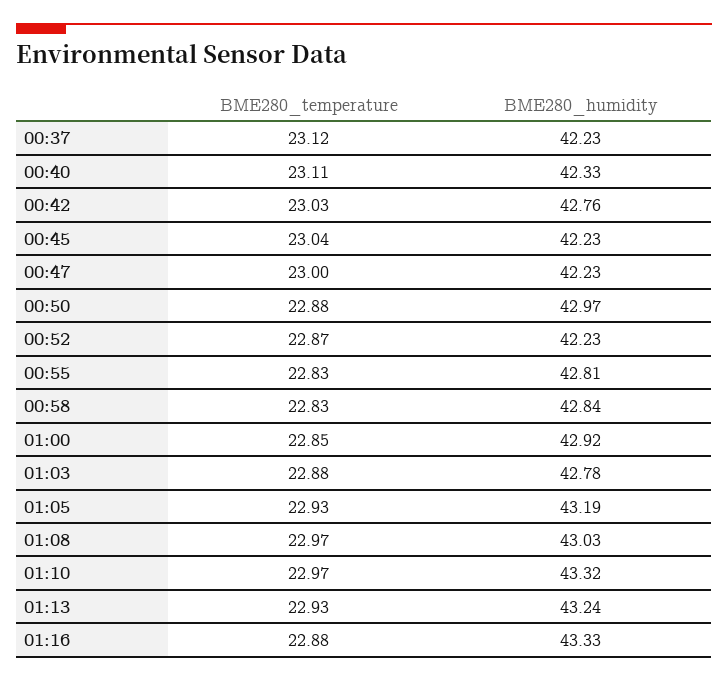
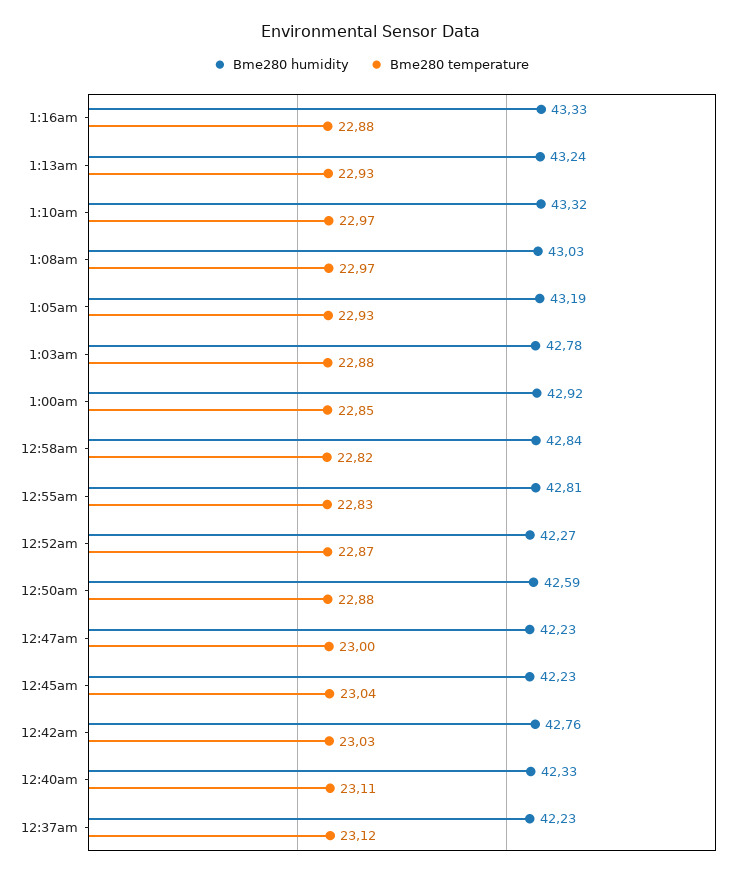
  {
    "BME280_temperature": {
      "00:37": 23.12,
      "00:40": 23.11,
      "00:42": 23.03,
      "00:45": 23.04,
      "00:47": 23,
      "00:50": 22.88,
      "00:52": 22.87,
      "00:55": 22.83,
-     "00:58": 22.83,
+     "00:58": 22.82,
      "01:00": 22.85,
      "01:03": 22.88,
      "01:05": 22.93,
      "01:08": 22.97,
      "01:10": 22.97,
      "01:13": 22.93,
      "01:16": 22.88
    },
    "BME280_humidity": {
      "00:37": 42.23,
      "00:40": 42.33,
      "00:42": 42.76,
      "00:45": 42.23,
      "00:47": 42.23,
-     "00:50": 42.97,
+     "00:50": 42.59,
-     "00:52": 42.23,
+     "00:52": 42.27,
      "00:55": 42.81,
      "00:58": 42.84,
      "01:00": 42.92,
      "01:03": 42.78,
      "01:05": 43.19,
      "01:08": 43.03,
      "01:10": 43.32,
      "01:13": 43.24,
      "01:16": 43.33
    }
  }

